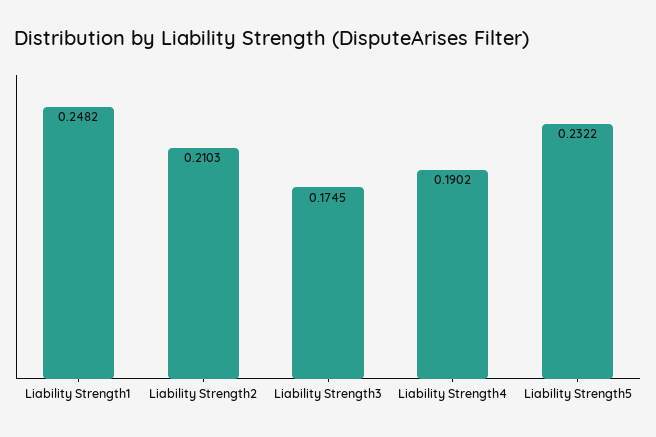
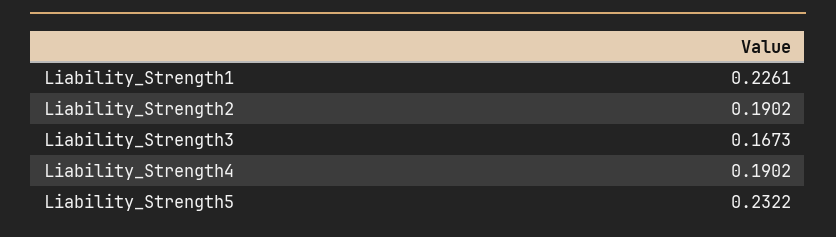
  {
-   "Liability Strength1": 0.2482,
+   "Liability Strength1": 0.2261,
-   "Liability Strength2": 0.2103,
+   "Liability Strength2": 0.1902,
-   "Liability Strength3": 0.1745,
+   "Liability Strength3": 0.1673,
    "Liability Strength4": 0.1902,
    "Liability Strength5": 0.2322
  }

